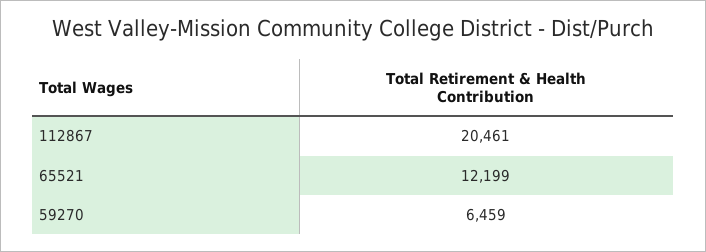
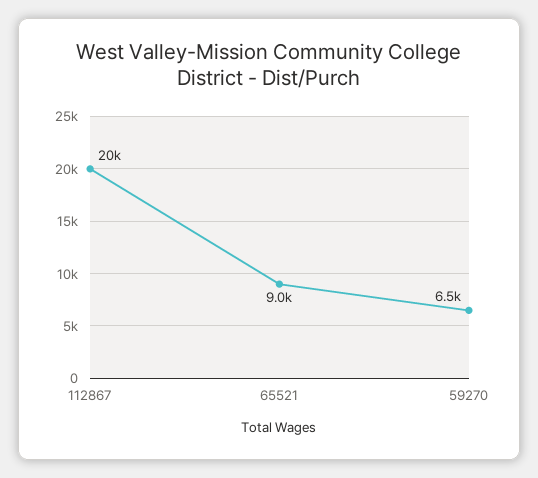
  {
    "112867": 20461,
-   "65521": 12199,
+   "65521": 9000,
    "59270": 6459
  }

